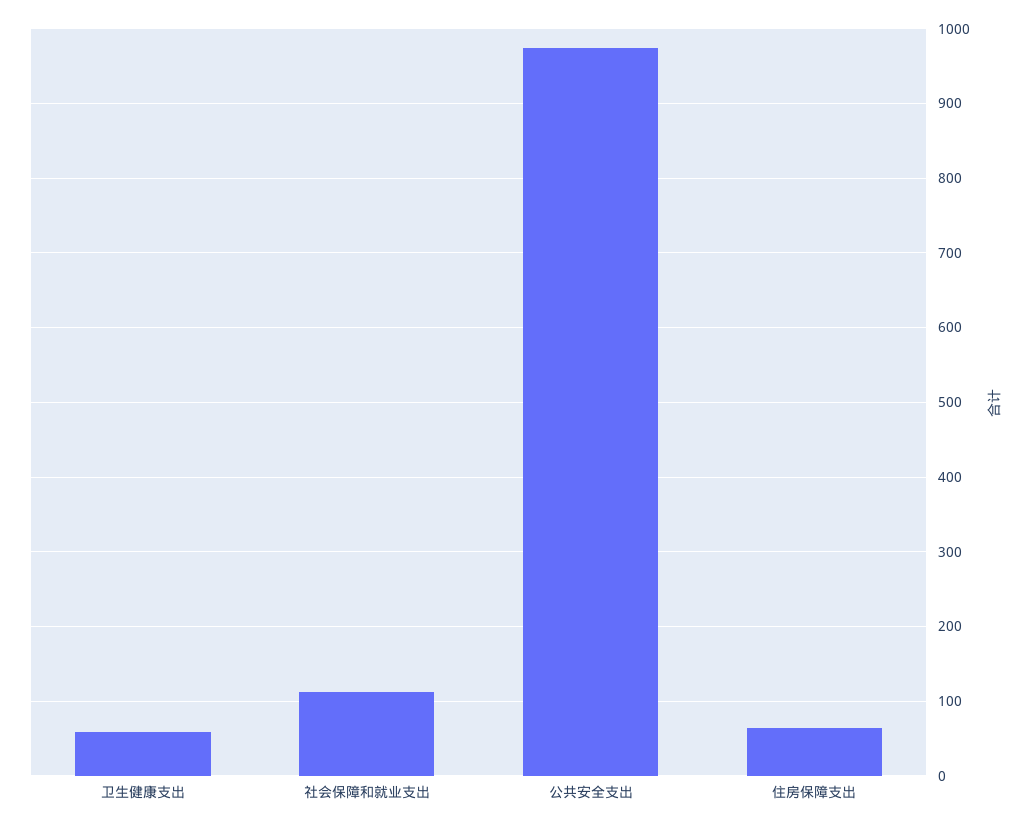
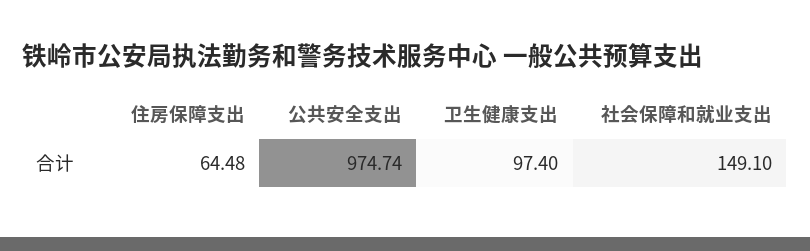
  {
-   "卫生健康支出": 60,
+   "卫生健康支出": 97.4,
-   "社会保障和就业支出": 110,
+   "社会保障和就业支出": 149.1,
    "公共安全支出": 974.74,
    "住房保障支出": 64.48
  }

